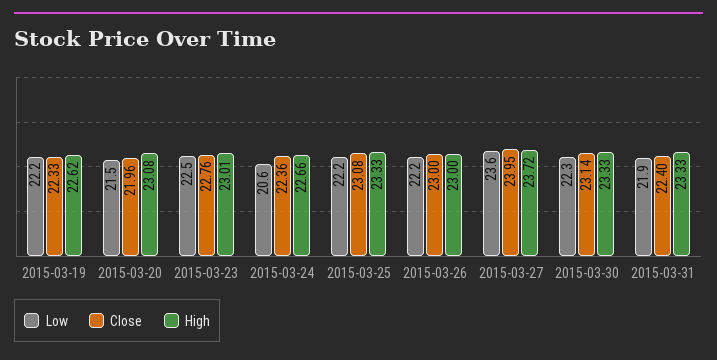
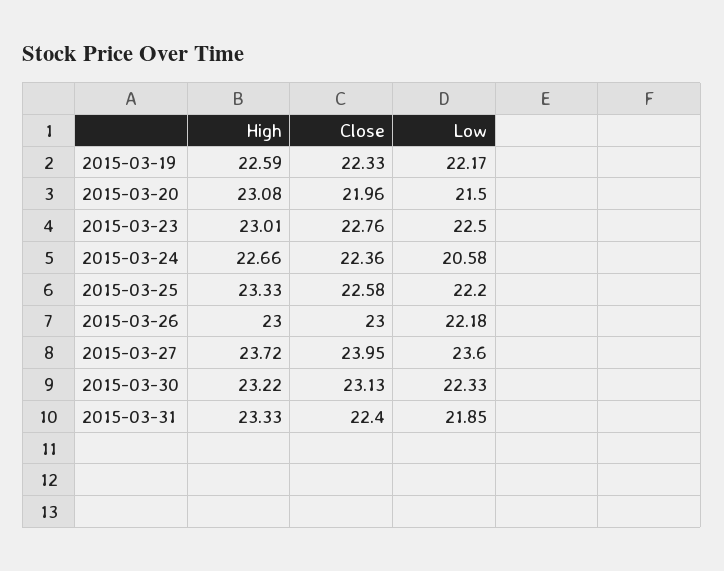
  {
    "Low": {
      "2015-03-19": 22.17,
      "2015-03-20": 21.5,
      "2015-03-23": 22.5,
      "2015-03-24": 20.58,
      "2015-03-25": 22.2,
      "2015-03-26": 22.18,
      "2015-03-27": 23.6,
      "2015-03-30": 22.33,
      "2015-03-31": 21.85
    },
    "Close": {
      "2015-03-19": 22.33,
      "2015-03-20": 21.96,
      "2015-03-23": 22.76,
      "2015-03-24": 22.36,
-     "2015-03-25": 23.08,
+     "2015-03-25": 22.58,
      "2015-03-26": 23,
      "2015-03-27": 23.95,
-     "2015-03-30": 23.14,
+     "2015-03-30": 23.13,
      "2015-03-31": 22.4
    },
    "High": {
-     "2015-03-19": 22.62,
+     "2015-03-19": 22.59,
      "2015-03-20": 23.08,
      "2015-03-23": 23.01,
      "2015-03-24": 22.66,
      "2015-03-25": 23.33,
      "2015-03-26": 23,
      "2015-03-27": 23.72,
-     "2015-03-30": 23.33,
+     "2015-03-30": 23.22,
      "2015-03-31": 23.33
    }
  }

